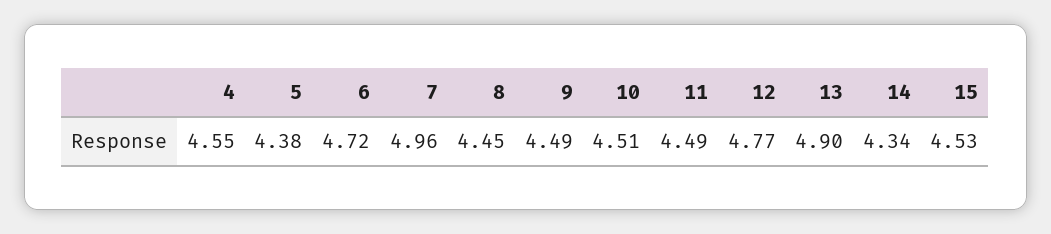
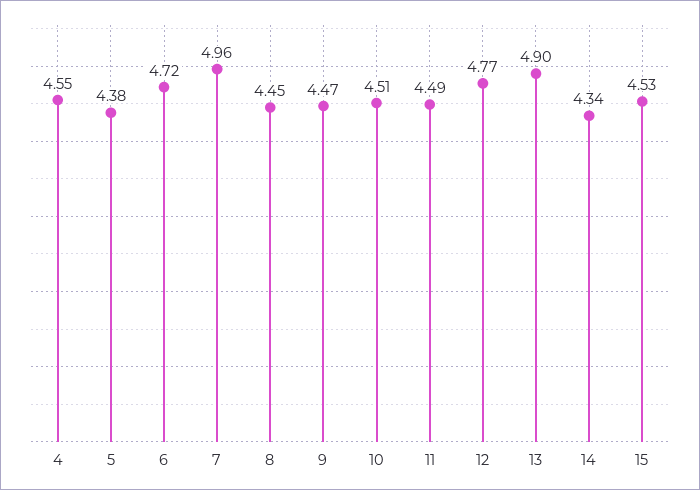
  {
    "4": 4.55,
    "5": 4.38,
    "6": 4.72,
    "7": 4.96,
    "8": 4.45,
-   "9": 4.49,
+   "9": 4.47,
    "10": 4.51,
    "11": 4.49,
    "12": 4.77,
    "13": 4.9,
    "14": 4.34,
    "15": 4.53
  }

